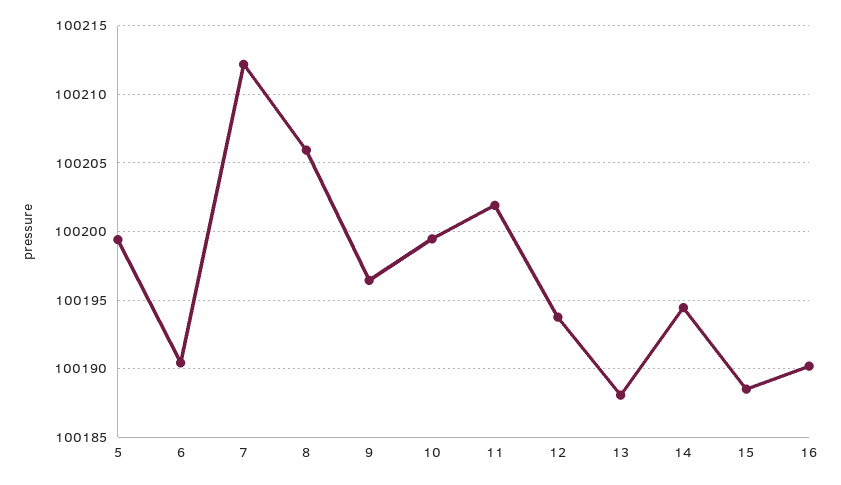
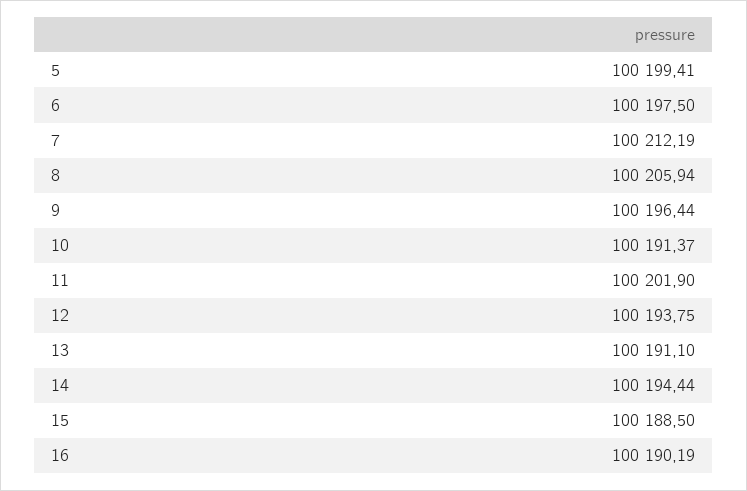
  {
    "5": 100199.41,
-   "6": 100190.5,
+   "6": 100197.5,
    "7": 100212.19,
    "8": 100205.94,
    "9": 100196.44,
-   "10": 100199.5,
+   "10": 100191.37,
    "11": 100201.9,
    "12": 100193.75,
-   "13": 100188,
+   "13": 100191.1,
    "14": 100194.44,
    "15": 100188.5,
    "16": 100190.19
  }

